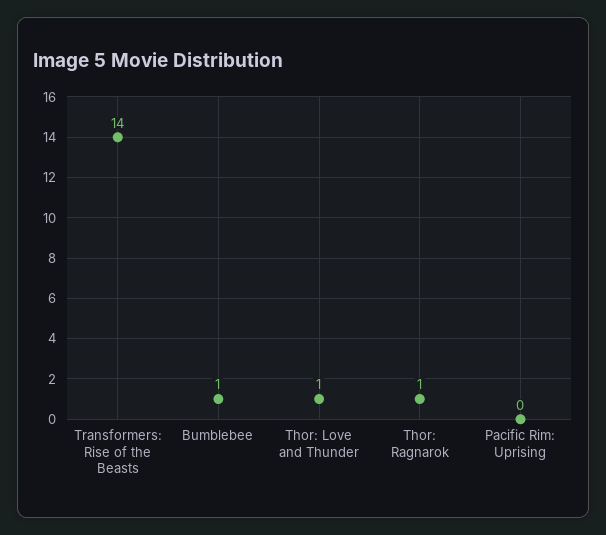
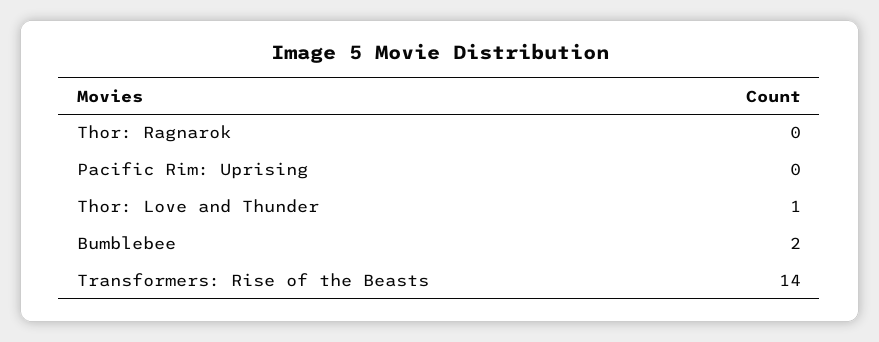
  {
    "Transformers: Rise of the Beasts": 14,
-   "Bumblebee": 1,
+   "Bumblebee": 2,
    "Thor: Love and Thunder": 1,
-   "Thor: Ragnarok": 1,
+   "Thor: Ragnarok": 0,
    "Pacific Rim: Uprising": 0
  }

